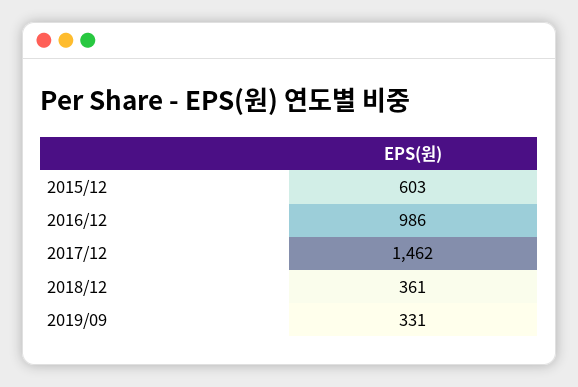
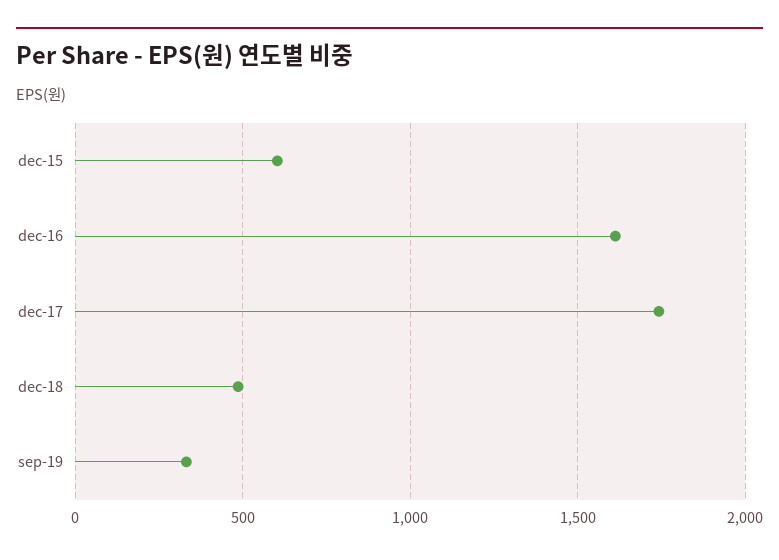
  {
    "2015/12": 603,
-   "2016/12": 986,
+   "2016/12": 1600,
-   "2017/12": 1462,
+   "2017/12": 1750,
-   "2018/12": 361,
+   "2018/12": 500,
    "2019/09": 331
  }

